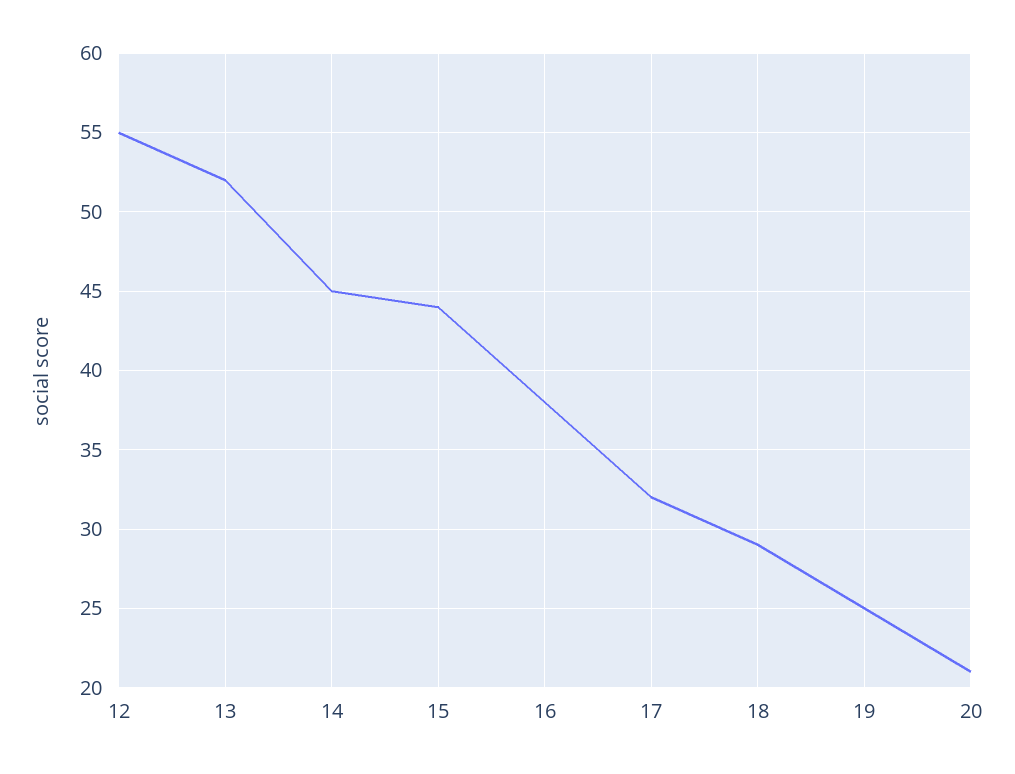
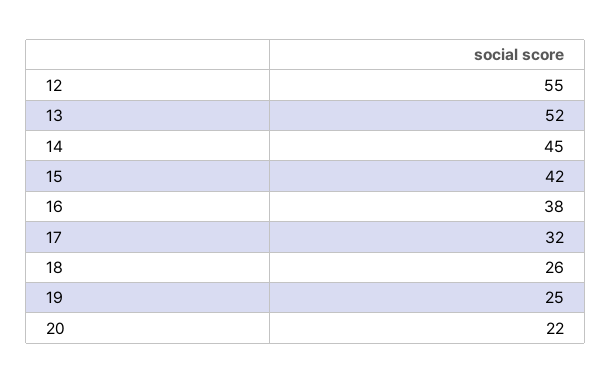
  {
    "12": 55,
    "13": 52,
    "14": 45,
-   "15": 44,
+   "15": 42,
    "16": 38,
    "17": 32,
-   "18": 29,
+   "18": 26,
    "19": 25,
-   "20": 21
+   "20": 22
  }

